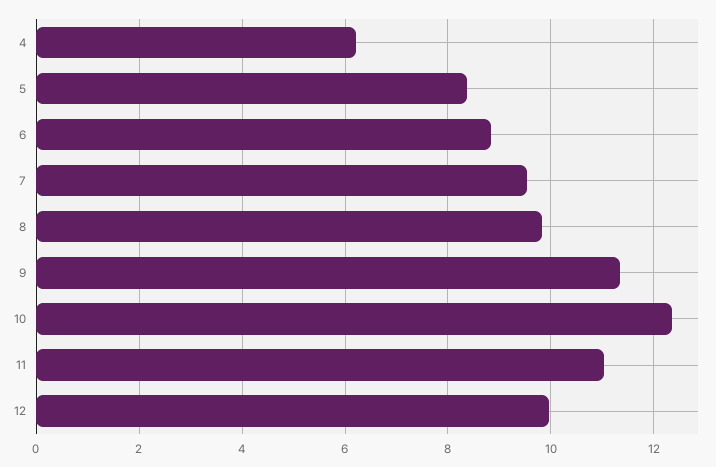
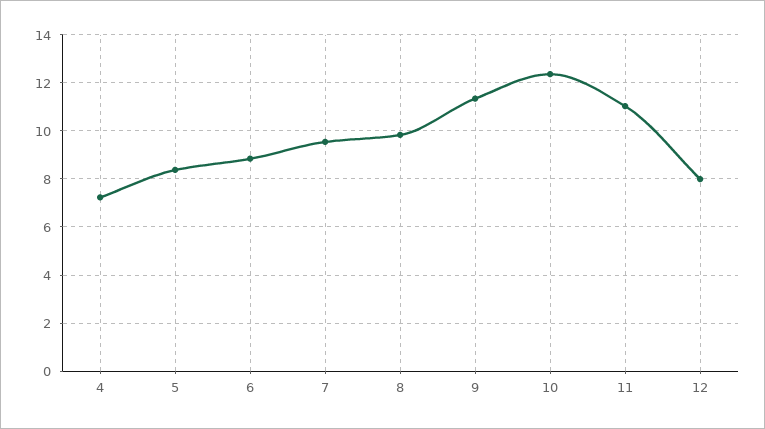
  {
-   "4": 6.2,
+   "4": 7.25,
    "5": 8.4,
    "6": 8.8,
    "7": 9.6,
    "8": 9.8,
    "9": 11.4,
    "10": 12.4,
    "11": 11,
-   "12": 10
+   "12": 8
  }

